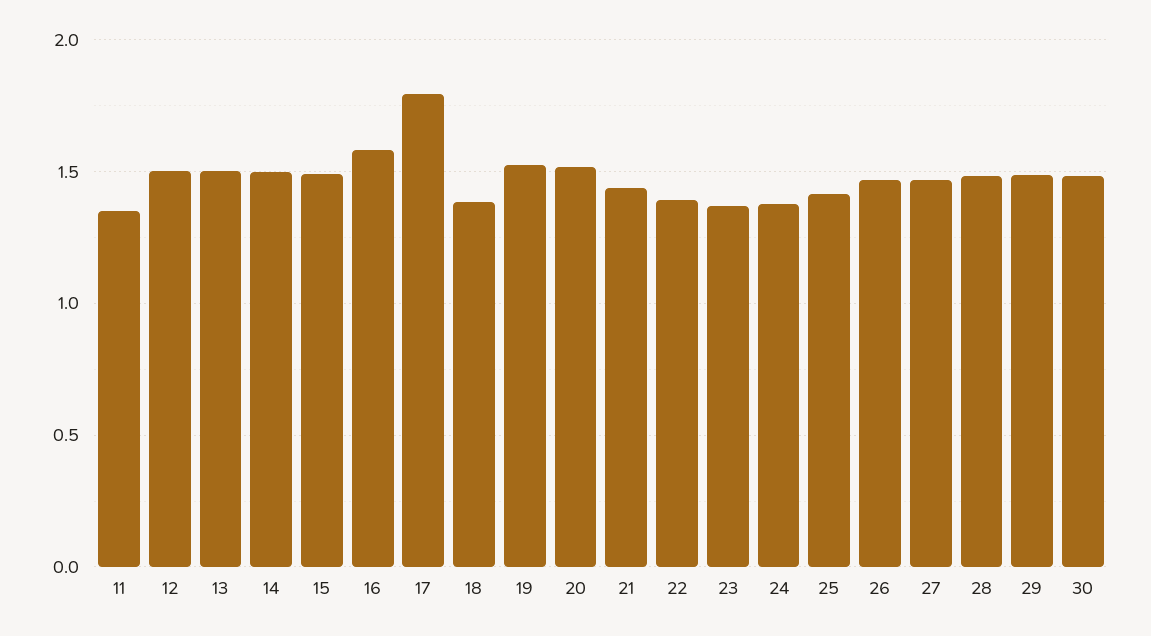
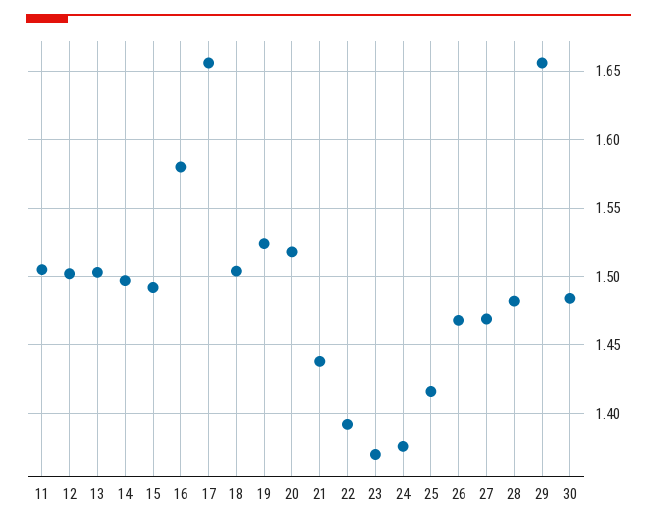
  {
-   "11": 1.35,
+   "11": 1.505,
    "12": 1.5,
    "13": 1.505,
    "14": 1.495,
    "15": 1.49,
    "16": 1.58,
-   "17": 1.8,
+   "17": 1.655,
-   "18": 1.4,
+   "18": 1.505,
    "19": 1.525,
    "20": 1.52,
    "21": 1.44,
    "22": 1.39,
    "23": 1.37,
    "24": 1.375,
    "25": 1.415,
    "26": 1.47,
    "27": 1.47,
    "28": 1.48,
-   "29": 1.5,
+   "29": 1.655,
    "30": 1.485
  }

